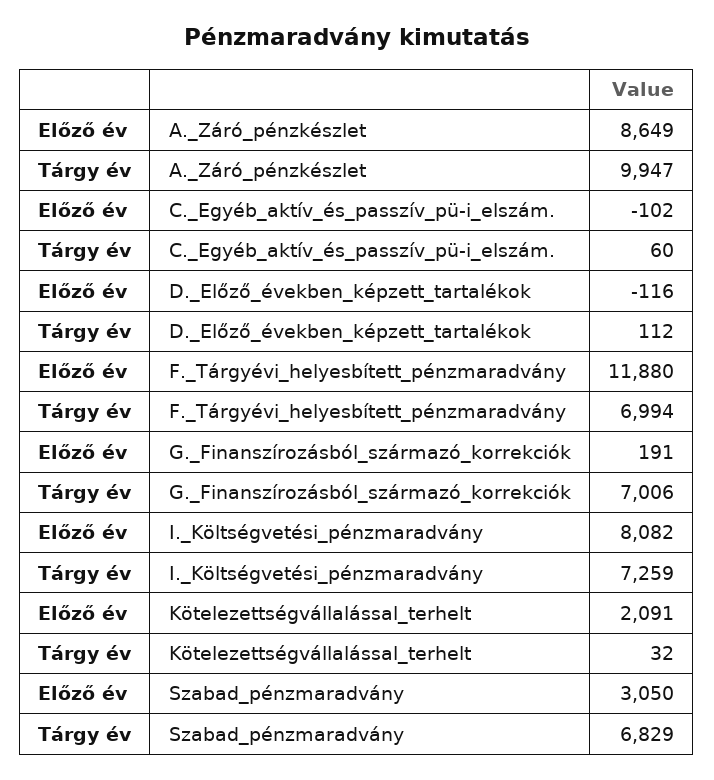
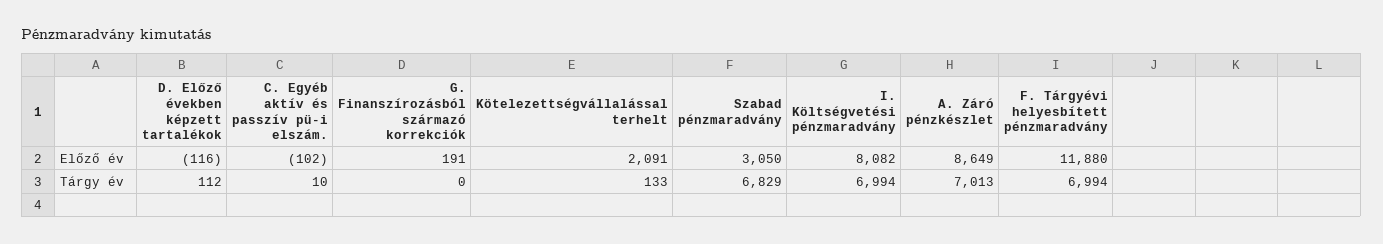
  {
    "Előző év": {
      "A._Záró_pénzkészlet": 8649,
      "C._Egyéb_aktív_és_passzív_pü-i_elszám.": -102,
      "D._Előző_években_képzett_tartalékok": -116,
      "F._Tárgyévi_helyesbített_pénzmaradvány": 11880,
      "G._Finanszírozásból_származó_korrekciók": 191,
      "I._Költségvetési_pénzmaradvány": 8082,
      "Kötelezettségvállalással_terhelt": 2091,
      "Szabad_pénzmaradvány": 3050
    },
    "Tárgy év": {
-     "A._Záró_pénzkészlet": 9947,
+     "A._Záró_pénzkészlet": 7013,
-     "C._Egyéb_aktív_és_passzív_pü-i_elszám.": 60,
+     "C._Egyéb_aktív_és_passzív_pü-i_elszám.": 10,
      "D._Előző_években_képzett_tartalékok": 112,
      "F._Tárgyévi_helyesbített_pénzmaradvány": 6994,
-     "G._Finanszírozásból_származó_korrekciók": 7006,
+     "G._Finanszírozásból_származó_korrekciók": 0,
-     "I._Költségvetési_pénzmaradvány": 7259,
+     "I._Költségvetési_pénzmaradvány": 6994,
-     "Kötelezettségvállalással_terhelt": 32,
+     "Kötelezettségvállalással_terhelt": 133,
      "Szabad_pénzmaradvány": 6829
    }
  }

